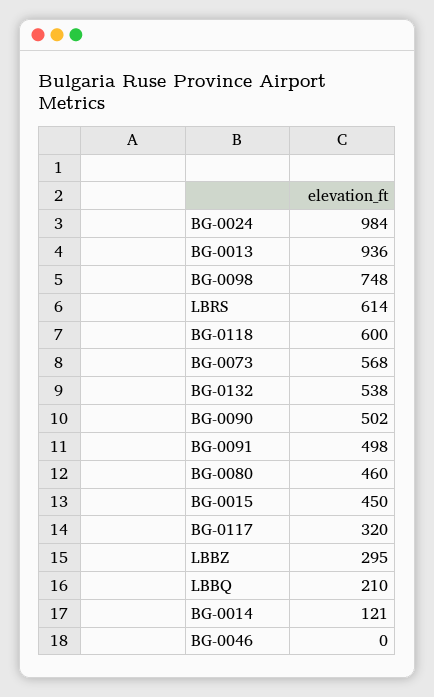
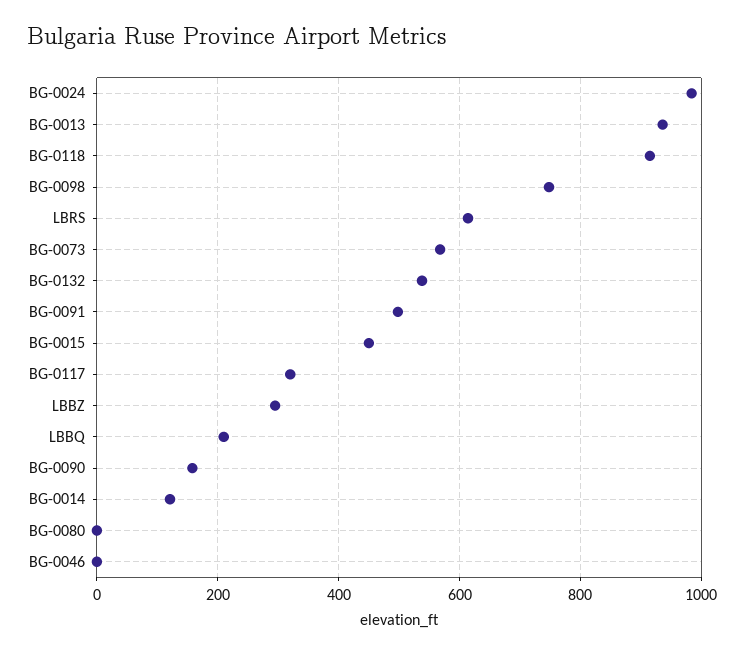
  {
    "BG-0024": 984,
    "BG-0013": 936,
    "BG-0098": 748,
    "LBRS": 614,
-   "BG-0118": 600,
+   "BG-0118": 920,
    "BG-0073": 568,
    "BG-0132": 538,
-   "BG-0090": 502,
+   "BG-0090": 160,
    "BG-0091": 498,
-   "BG-0080": 460,
+   "BG-0080": 0,
    "BG-0015": 450,
    "BG-0117": 320,
    "LBBZ": 295,
    "LBBQ": 210,
    "BG-0014": 121,
    "BG-0046": 0
  }

